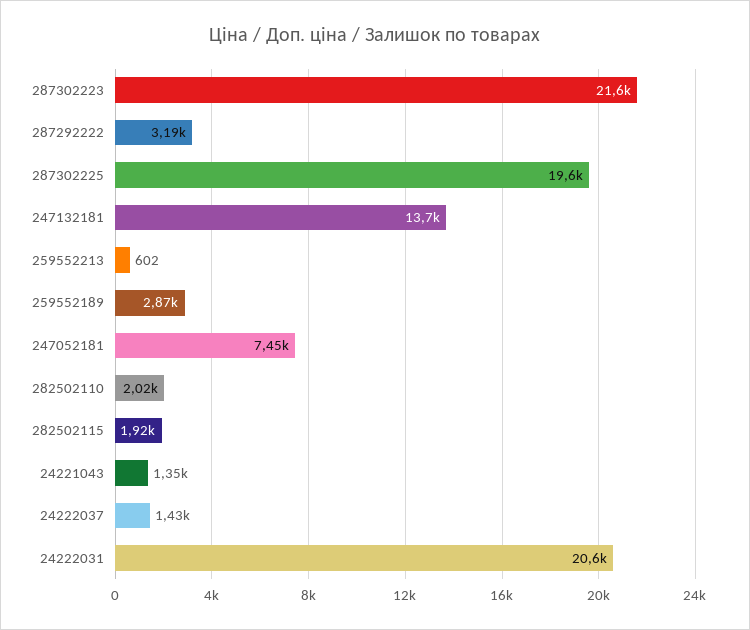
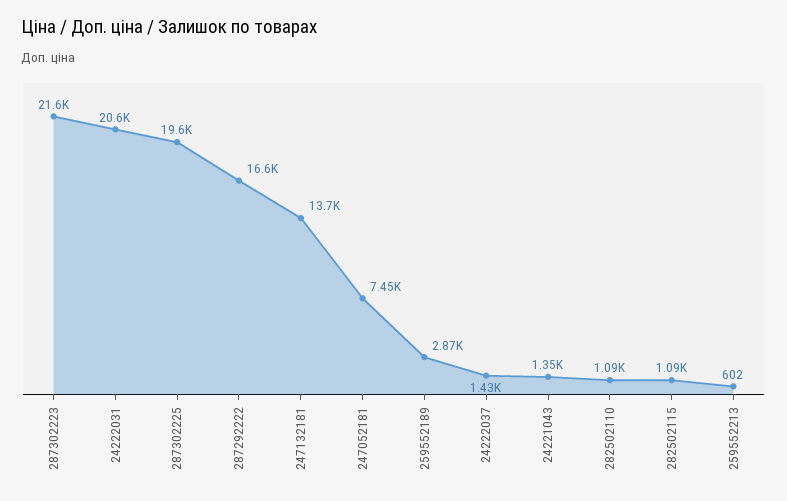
  {
    "287302223": 21600,
-   "287292222": 3190,
+   "287292222": 16600,
    "287302225": 19600,
    "247132181": 13700,
    "259552213": 602,
    "259552189": 2870,
    "247052181": 7450,
-   "282502110": 2020,
+   "282502110": 1090,
-   "282502115": 1920,
+   "282502115": 1090,
    "24221043": 1350,
    "24222037": 1430,
    "24222031": 20600
  }

